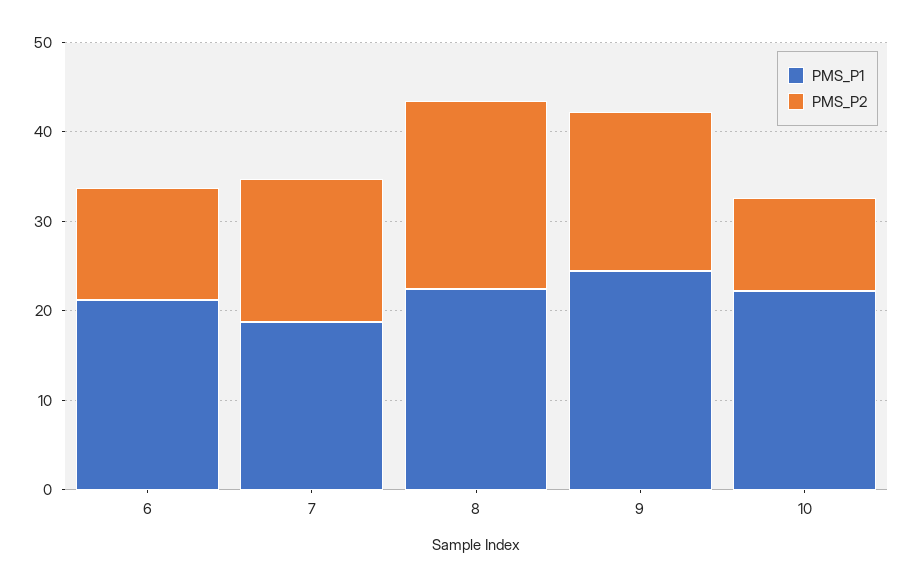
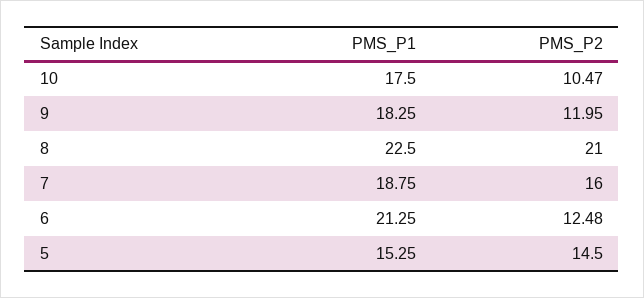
  {
    "PMS_P1": {
      "6": 21.25,
      "7": 18.75,
      "8": 22.5,
-     "9": 24,
+     "9": 18.25,
-     "10": 22
+     "10": 17.5,
+     "5": 15.25
    },
    "PMS_P2": {
      "6": 12.48,
      "7": 16,
      "8": 21,
-     "9": 18,
+     "9": 11.95,
-     "10": 10.47
+     "10": 10.47,
+     "5": 14.5
    }
  }

